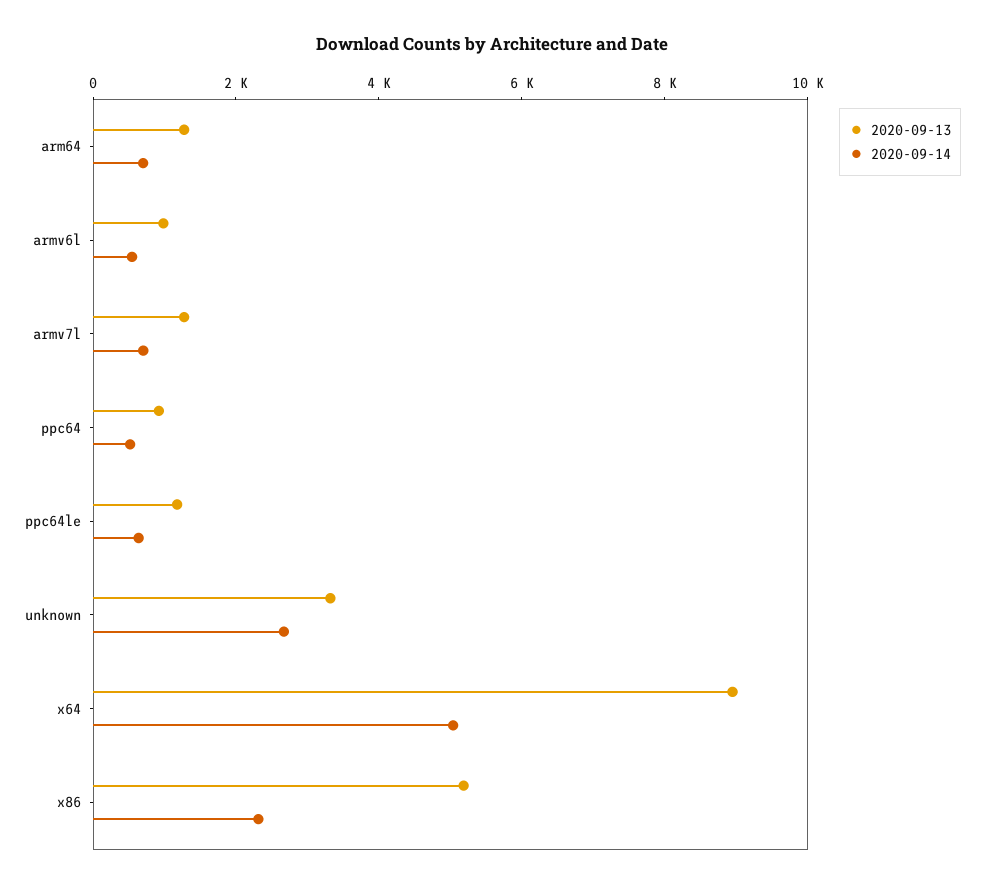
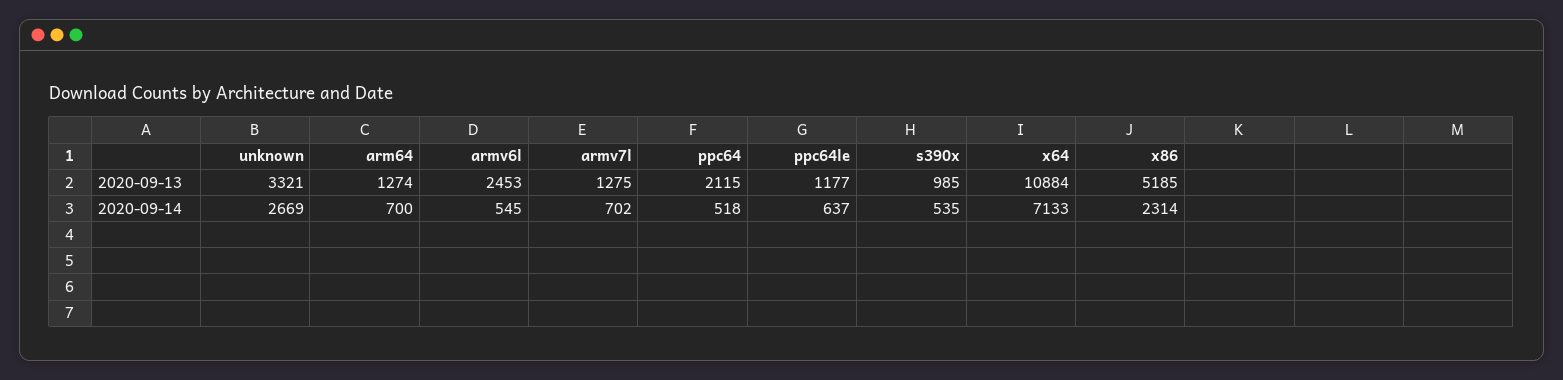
  {
    "2020-09-13": {
      "arm64": 1274,
-     "armv6l": 1000,
+     "armv6l": 2453,
      "armv7l": 1275,
-     "ppc64": 1000,
+     "ppc64": 2115,
      "ppc64le": 1177,
      "unknown": 3321,
-     "x64": 9000,
+     "x64": 10884,
-     "x86": 5185
+     "x86": 5185,
+     "s390x": 985
    },
    "2020-09-14": {
      "arm64": 700,
      "armv6l": 545,
      "armv7l": 702,
      "ppc64": 518,
      "ppc64le": 637,
      "unknown": 2669,
-     "x64": 5000,
+     "x64": 7133,
-     "x86": 2314
+     "x86": 2314,
+     "s390x": 535
    }
  }

